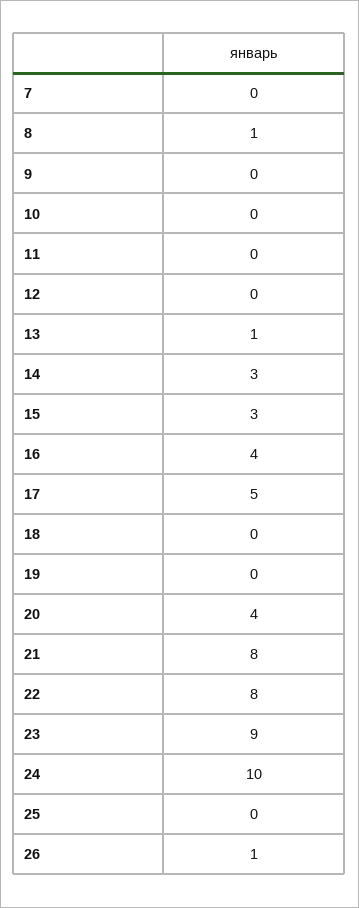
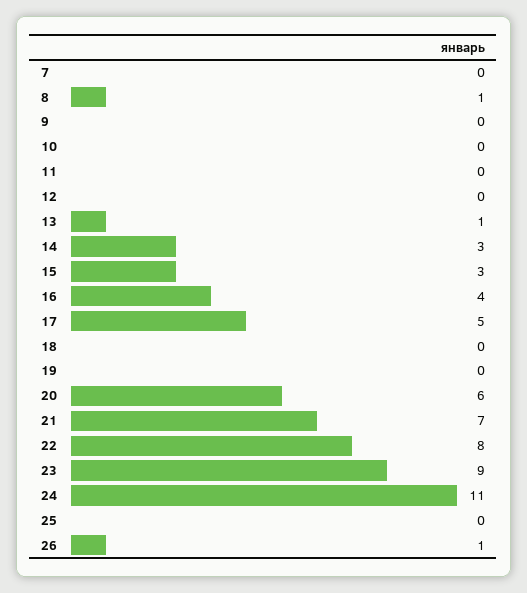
  {
    "7": 0,
    "8": 1,
    "9": 0,
    "10": 0,
    "11": 0,
    "12": 0,
    "13": 1,
    "14": 3,
    "15": 3,
    "16": 4,
    "17": 5,
    "18": 0,
    "19": 0,
-   "20": 4,
+   "20": 6,
-   "21": 8,
+   "21": 7,
    "22": 8,
    "23": 9,
-   "24": 10,
+   "24": 11,
    "25": 0,
    "26": 1
  }

